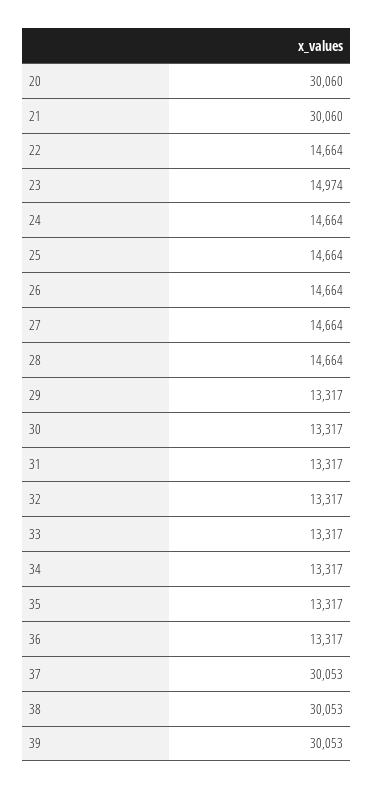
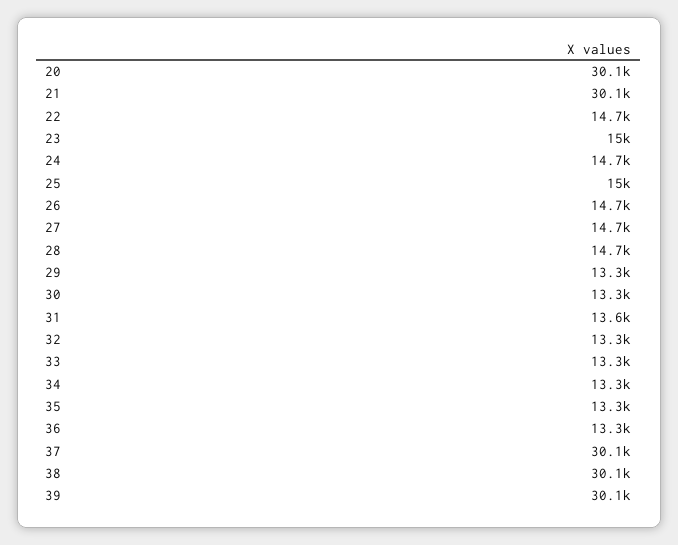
  {
    "20": 30060,
    "21": 30060,
    "22": 14664,
    "23": 14974,
    "24": 14664,
-   "25": 14664,
+   "25": 15000,
    "26": 14664,
    "27": 14664,
    "28": 14664,
    "29": 13317,
    "30": 13317,
-   "31": 13317,
+   "31": 13600,
    "32": 13317,
    "33": 13317,
    "34": 13317,
    "35": 13317,
    "36": 13317,
    "37": 30053,
    "38": 30053,
    "39": 30053
  }

